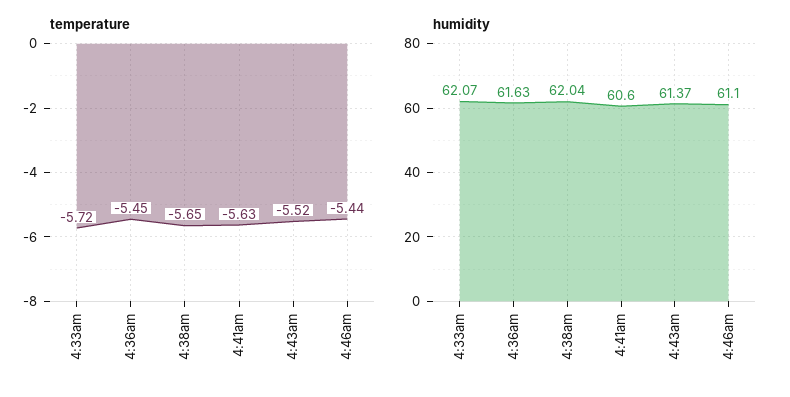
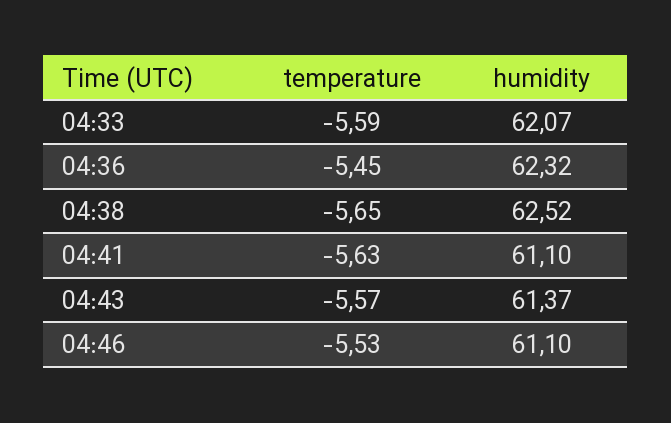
  {
    "temperature": {
-     "4:33am": -5.72,
+     "4:33am": -5.59,
      "4:36am": -5.45,
      "4:38am": -5.65,
      "4:41am": -5.63,
-     "4:43am": -5.52,
+     "4:43am": -5.57,
-     "4:46am": -5.44
+     "4:46am": -5.53
    },
    "humidity": {
      "4:33am": 62.07,
-     "4:36am": 61.63,
+     "4:36am": 62.32,
-     "4:38am": 62.04,
+     "4:38am": 62.52,
-     "4:41am": 60.6,
+     "4:41am": 61.1,
      "4:43am": 61.37,
      "4:46am": 61.1
    }
  }

